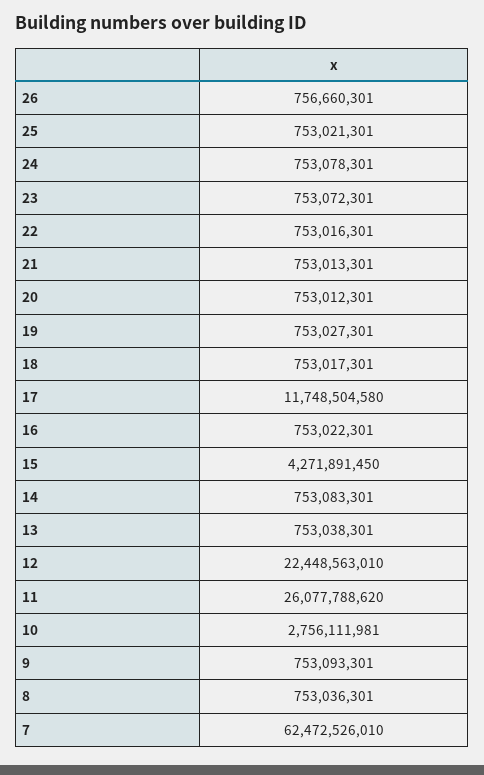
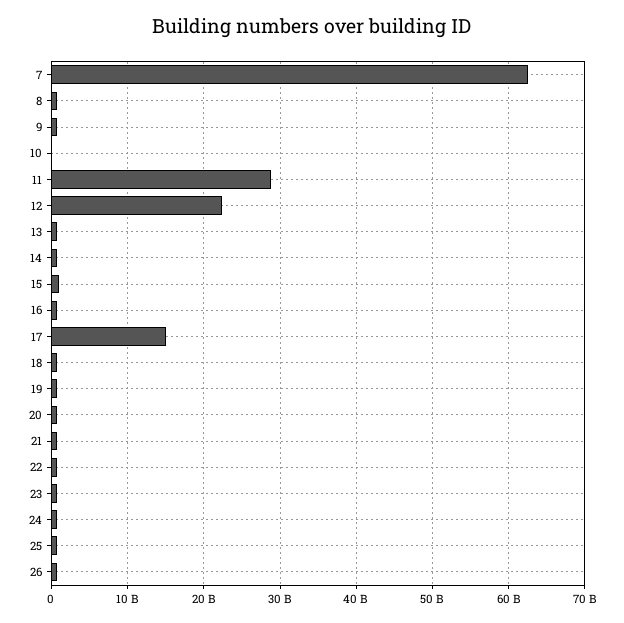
  {
    "26": 756660301,
    "25": 753021301,
    "24": 753078301,
    "23": 753072301,
    "22": 753016301,
    "21": 753013301,
    "20": 753012301,
    "19": 753027301,
    "18": 753017301,
-   "17": 11748504580,
+   "17": 15000000000,
    "16": 753022301,
-   "15": 4271891450,
+   "15": 1000000000,
    "14": 753083301,
    "13": 753038301,
    "12": 22448563010,
-   "11": 26077788620,
+   "11": 29000000000,
-   "10": 2756111981,
+   "10": 0,
    "9": 753093301,
    "8": 753036301,
    "7": 62472526010
  }

